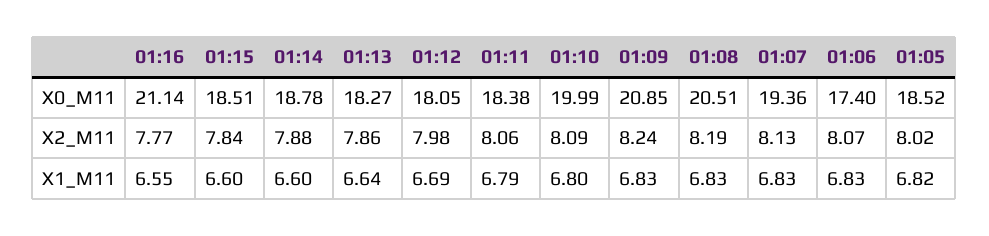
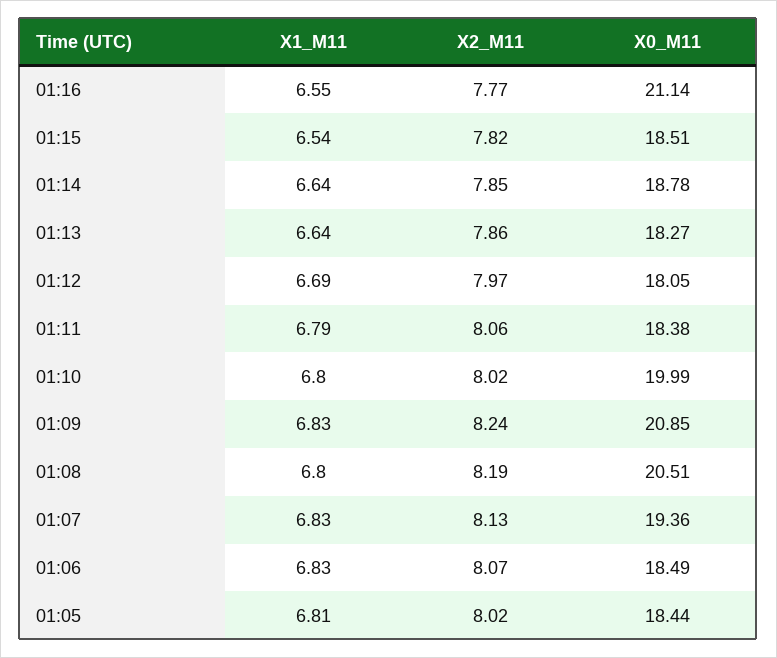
  {
    "01:16": {
      "X0_M11": 21.14,
      "X2_M11": 7.77,
      "X1_M11": 6.55
    },
    "01:15": {
      "X0_M11": 18.51,
-     "X2_M11": 7.84,
+     "X2_M11": 7.82,
-     "X1_M11": 6.6
+     "X1_M11": 6.54
    },
    "01:14": {
      "X0_M11": 18.78,
-     "X2_M11": 7.88,
+     "X2_M11": 7.85,
-     "X1_M11": 6.6
+     "X1_M11": 6.64
    },
    "01:13": {
      "X0_M11": 18.27,
      "X2_M11": 7.86,
      "X1_M11": 6.64
    },
    "01:12": {
      "X0_M11": 18.05,
-     "X2_M11": 7.98,
+     "X2_M11": 7.97,
      "X1_M11": 6.69
    },
    "01:11": {
      "X0_M11": 18.38,
      "X2_M11": 8.06,
      "X1_M11": 6.79
    },
    "01:10": {
      "X0_M11": 19.99,
-     "X2_M11": 8.09,
+     "X2_M11": 8.02,
      "X1_M11": 6.8
    },
    "01:09": {
      "X0_M11": 20.85,
      "X2_M11": 8.24,
      "X1_M11": 6.83
    },
    "01:08": {
      "X0_M11": 20.51,
      "X2_M11": 8.19,
-     "X1_M11": 6.83
+     "X1_M11": 6.8
    },
    "01:07": {
      "X0_M11": 19.36,
      "X2_M11": 8.13,
      "X1_M11": 6.83
    },
    "01:06": {
-     "X0_M11": 17.4,
+     "X0_M11": 18.49,
      "X2_M11": 8.07,
      "X1_M11": 6.83
    },
    "01:05": {
-     "X0_M11": 18.52,
+     "X0_M11": 18.44,
      "X2_M11": 8.02,
-     "X1_M11": 6.82
+     "X1_M11": 6.81
    }
  }

